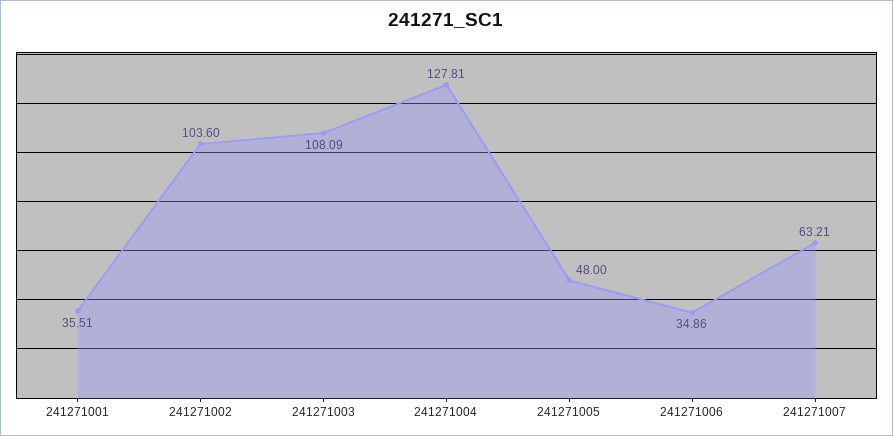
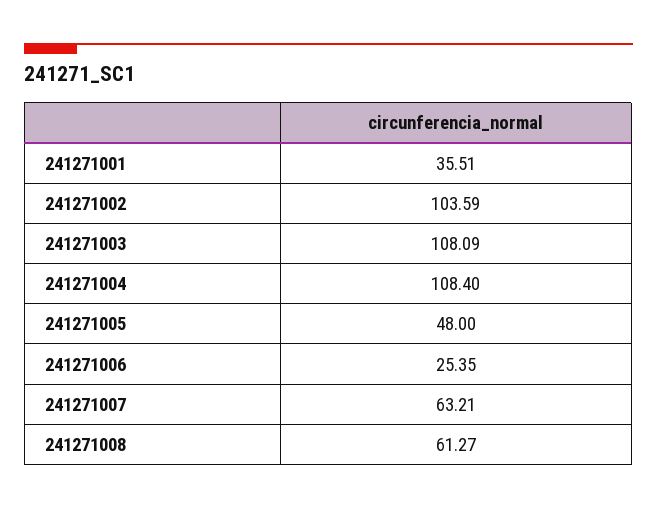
  {
    "241271001": 35.51,
-   "241271002": 103.6,
+   "241271002": 103.59,
    "241271003": 108.09,
-   "241271004": 127.81,
+   "241271004": 108.4,
    "241271005": 48,
-   "241271006": 34.86,
+   "241271006": 25.35,
-   "241271007": 63.21
+   "241271007": 63.21,
+   "241271008": 61.27
  }

